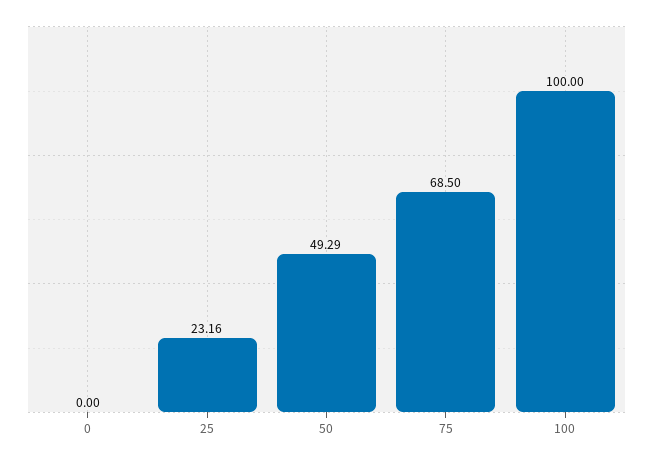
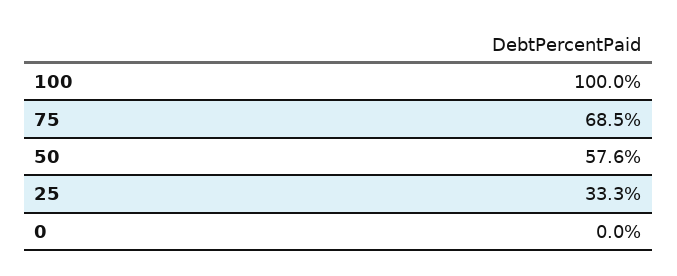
  {
    "0": 0,
-   "25": 23.16,
+   "25": 33.3,
-   "50": 49.29,
+   "50": 57.6,
    "75": 68.5,
    "100": 100
  }

